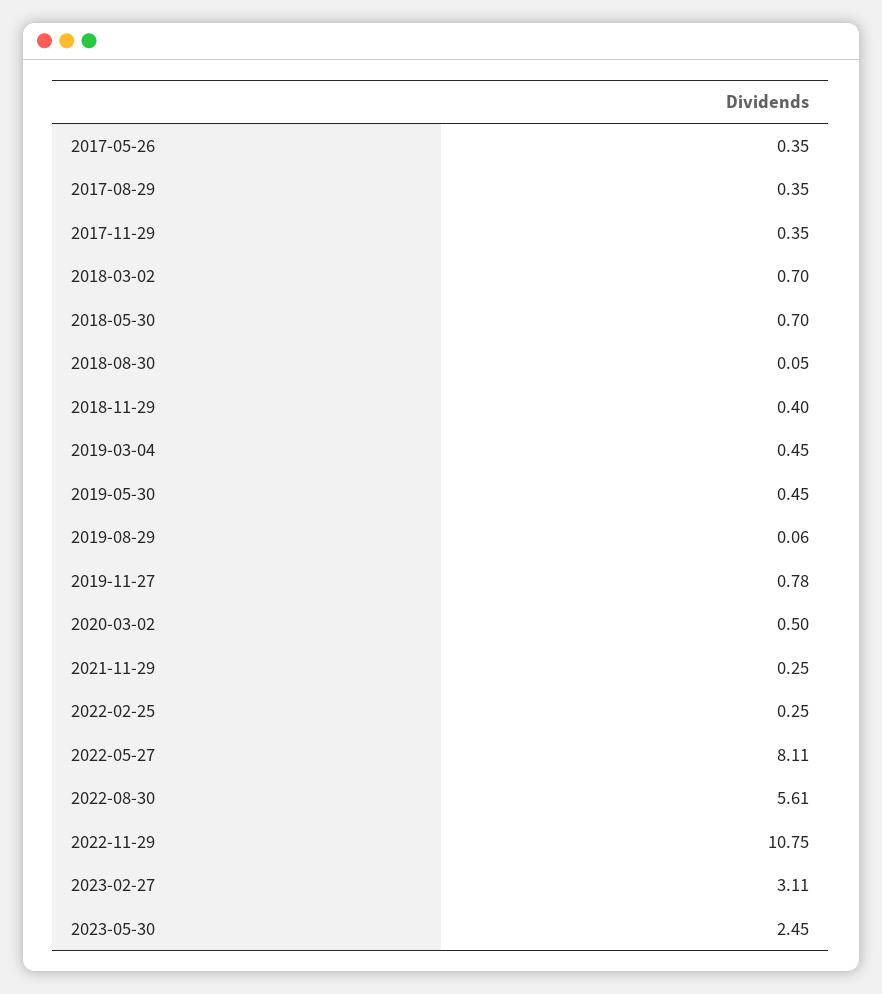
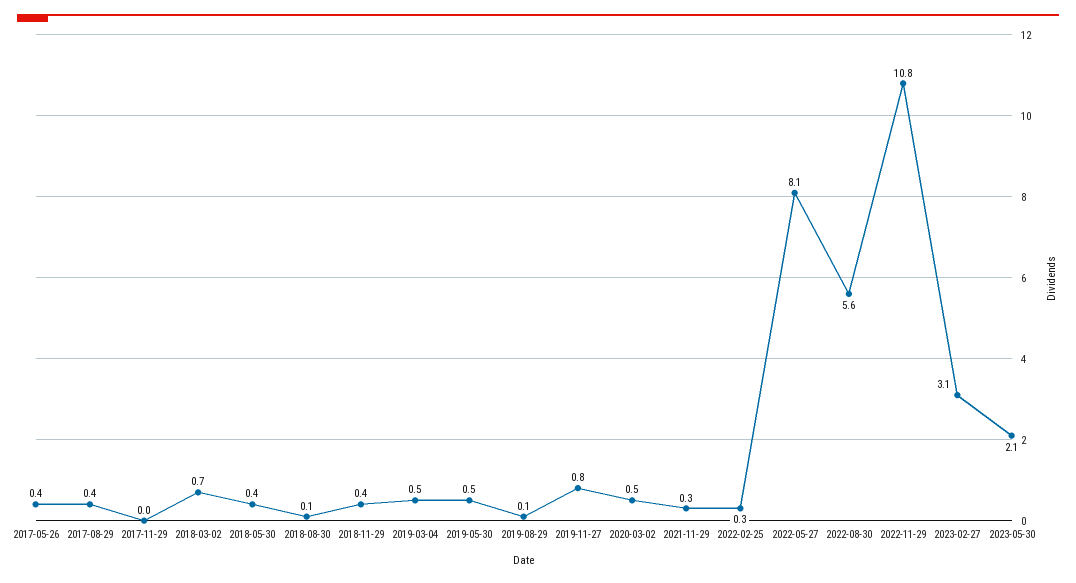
  {
    "2017-05-26": 0.35,
    "2017-08-29": 0.35,
-   "2017-11-29": 0.35,
+   "2017-11-29": 0,
    "2018-03-02": 0.7,
-   "2018-05-30": 0.7,
+   "2018-05-30": 0.4,
    "2018-08-30": 0.05,
    "2018-11-29": 0.4,
    "2019-03-04": 0.45,
    "2019-05-30": 0.45,
    "2019-08-29": 0.06,
    "2019-11-27": 0.78,
    "2020-03-02": 0.5,
    "2021-11-29": 0.25,
    "2022-02-25": 0.25,
    "2022-05-27": 8.11,
    "2022-08-30": 5.61,
    "2022-11-29": 10.75,
    "2023-02-27": 3.11,
-   "2023-05-30": 2.45
+   "2023-05-30": 2.1
  }

